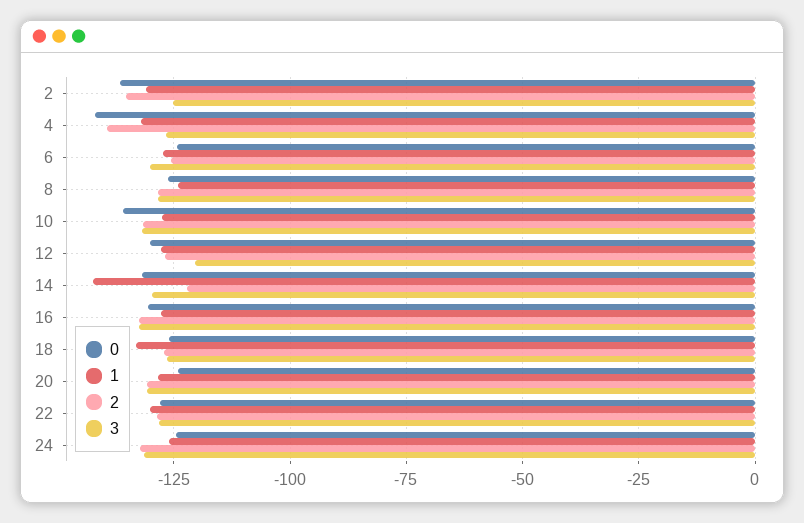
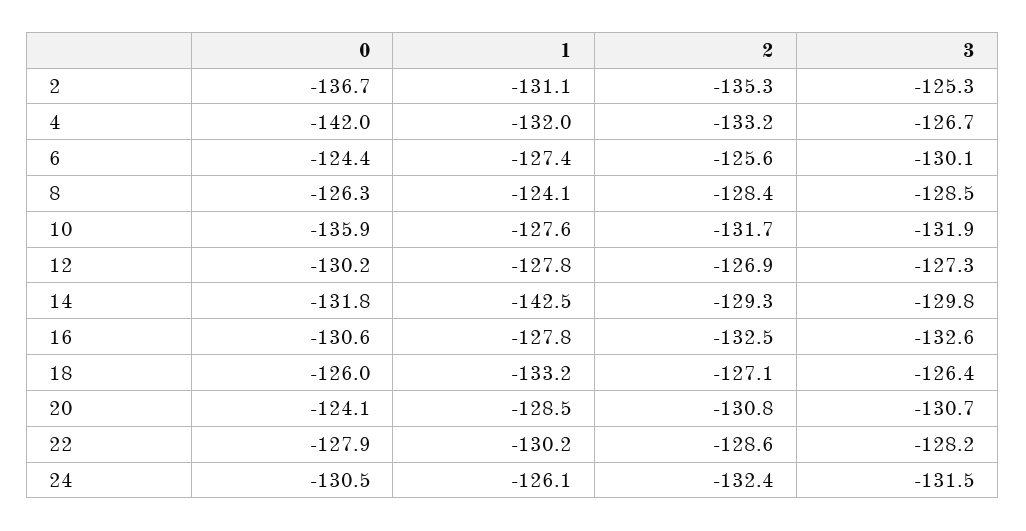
  {
    "0": {
      "2": -136.7,
      "4": -142,
      "6": -124.4,
      "8": -126.3,
      "10": -135.9,
      "12": -130.2,
      "14": -131.8,
      "16": -130.6,
      "18": -126,
      "20": -124.1,
      "22": -127.9,
-     "24": -125
+     "24": -130.5
    },
    "1": {
      "2": -131.1,
      "4": -132,
      "6": -127.4,
      "8": -124.1,
      "10": -127.6,
      "12": -127.8,
      "14": -142.5,
      "16": -127.8,
      "18": -133.2,
      "20": -128.5,
      "22": -130.2,
      "24": -126.1
    },
    "2": {
      "2": -135.3,
-     "4": -140,
+     "4": -133.2,
      "6": -125.6,
      "8": -128.4,
      "10": -131.7,
      "12": -126.9,
-     "14": -122.5,
+     "14": -129.3,
      "16": -132.5,
      "18": -127.1,
      "20": -130.8,
      "22": -128.6,
      "24": -132.4
    },
    "3": {
      "2": -125.3,
      "4": -126.7,
      "6": -130.1,
      "8": -128.5,
      "10": -131.9,
-     "12": -120,
+     "12": -127.3,
      "14": -129.8,
      "16": -132.6,
      "18": -126.4,
      "20": -130.7,
      "22": -128.2,
      "24": -131.5
    }
  }

